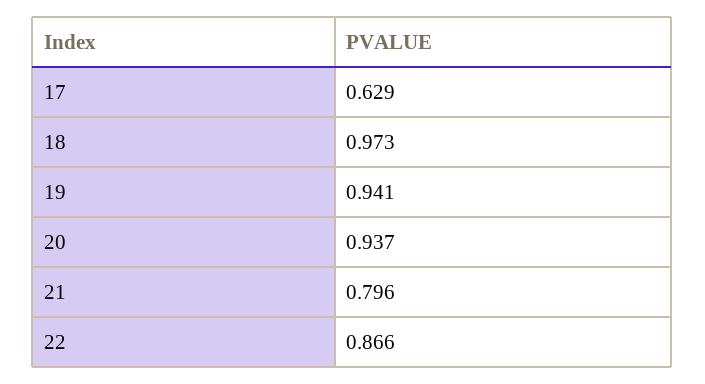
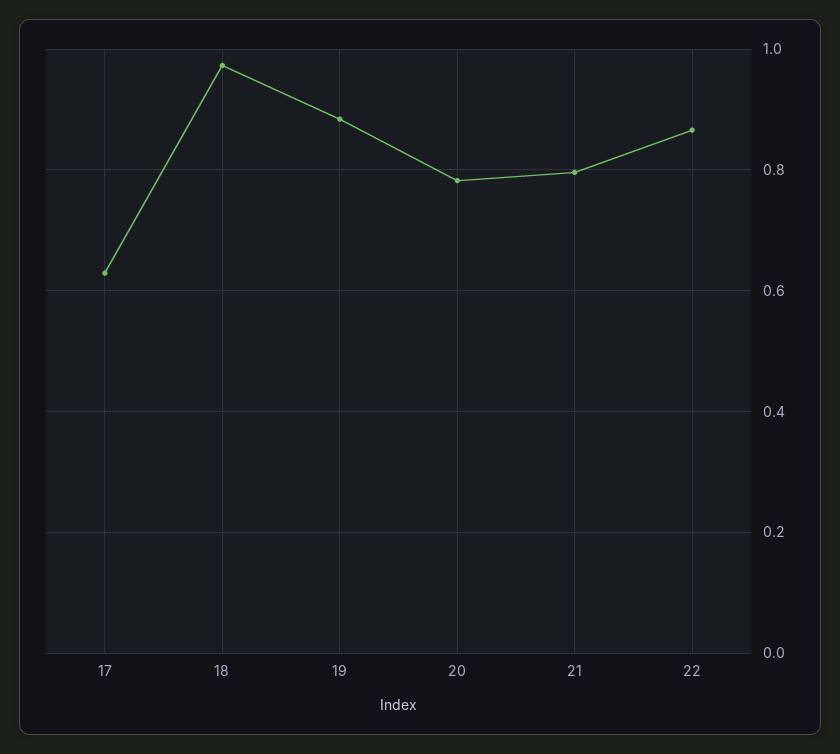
  {
    "17": 0.629,
    "18": 0.973,
-   "19": 0.941,
+   "19": 0.88,
-   "20": 0.937,
+   "20": 0.78,
    "21": 0.796,
    "22": 0.866
  }

